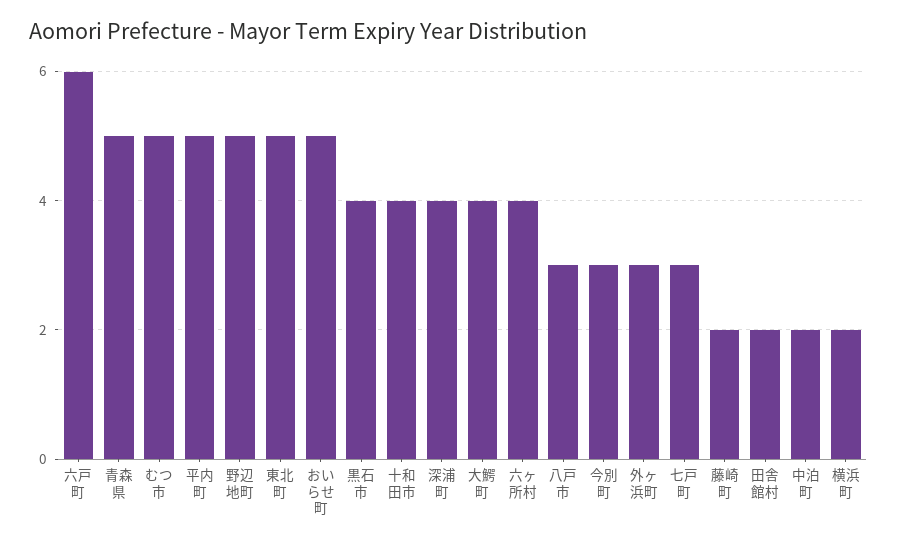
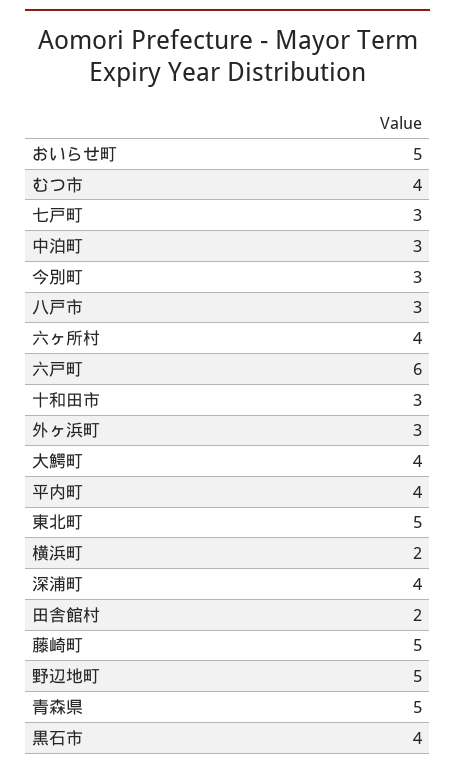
  {
    "六戸町": 6,
    "青森県": 5,
-   "むつ市": 5,
+   "むつ市": 4,
-   "平内町": 5,
+   "平内町": 4,
    "野辺地町": 5,
    "東北町": 5,
    "おいらせ町": 5,
    "黒石市": 4,
-   "十和田市": 4,
+   "十和田市": 3,
    "深浦町": 4,
    "大鰐町": 4,
    "六ヶ所村": 4,
    "八戸市": 3,
    "今別町": 3,
    "外ヶ浜町": 3,
    "七戸町": 3,
-   "藤崎町": 2,
+   "藤崎町": 5,
    "田舎館村": 2,
-   "中泊町": 2,
+   "中泊町": 3,
    "横浜町": 2
  }

